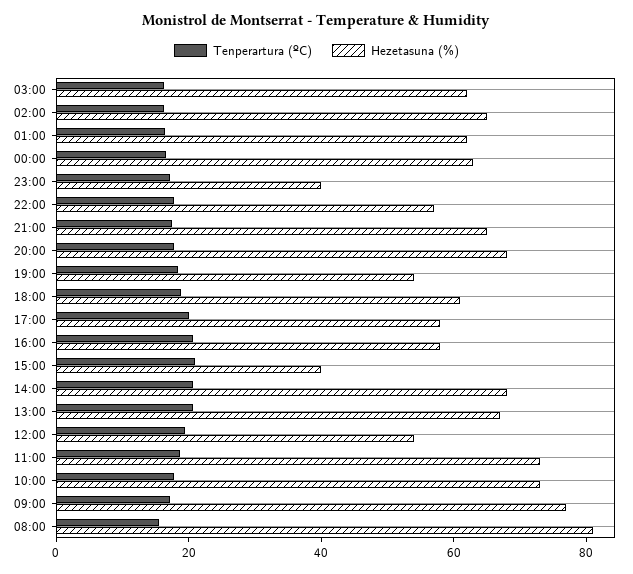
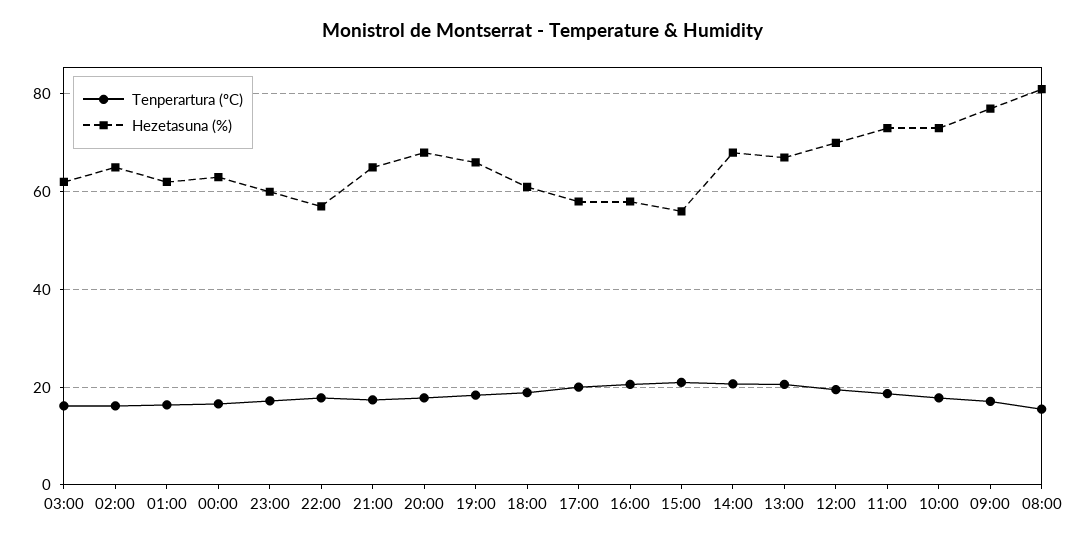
  {
    "Tenperartura (ºC)": {
      "03:00": 16,
      "02:00": 16,
      "01:00": 16,
      "00:00": 16,
      "23:00": 18,
      "22:00": 18,
      "21:00": 18,
      "20:00": 18,
      "19:00": 18,
      "18:00": 18,
      "17:00": 20,
      "16:00": 20,
      "15:00": 22,
      "14:00": 20,
      "13:00": 20,
      "12:00": 20,
      "11:00": 18,
      "10:00": 18,
      "09:00": 18,
      "08:00": 16
    },
    "Hezetasuna (%)": {
      "03:00": 62,
      "02:00": 66,
      "01:00": 62,
      "00:00": 64,
-     "23:00": 40,
+     "23:00": 60,
      "22:00": 58,
      "21:00": 66,
      "20:00": 68,
-     "19:00": 55,
+     "19:00": 66,
      "18:00": 62,
      "17:00": 58,
      "16:00": 58,
-     "15:00": 40,
+     "15:00": 56,
      "14:00": 68,
      "13:00": 68,
-     "12:00": 55,
+     "12:00": 70,
      "11:00": 74,
      "10:00": 74,
      "09:00": 78,
      "08:00": 82
    }
  }

